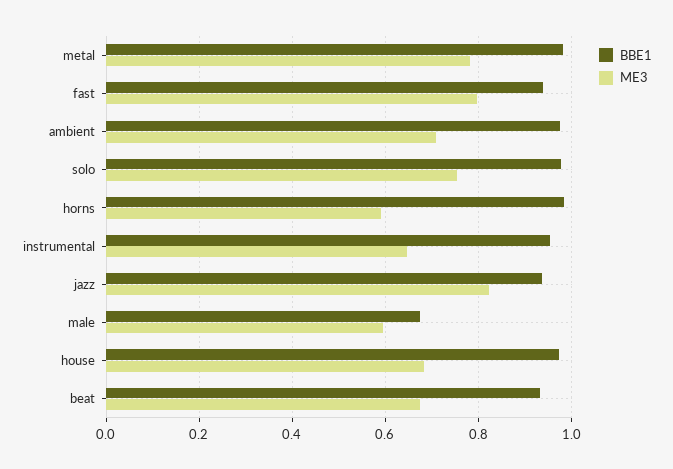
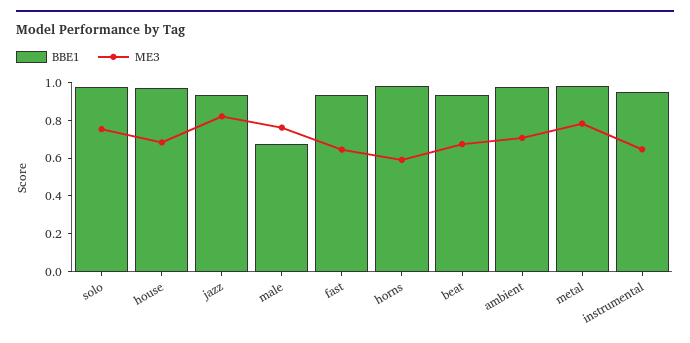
  {
    "BBE1": {
      "metal": 0.98,
      "fast": 0.94,
      "ambient": 0.98,
      "solo": 0.98,
      "horns": 0.98,
      "instrumental": 0.96,
      "jazz": 0.94,
      "male": 0.68,
      "house": 0.98,
      "beat": 0.94
    },
    "ME3": {
      "metal": 0.78,
-     "fast": 0.8,
+     "fast": 0.65,
      "ambient": 0.7,
      "solo": 0.76,
      "horns": 0.6,
      "instrumental": 0.64,
      "jazz": 0.82,
-     "male": 0.6,
+     "male": 0.75,
      "house": 0.68,
      "beat": 0.68
    }
  }

